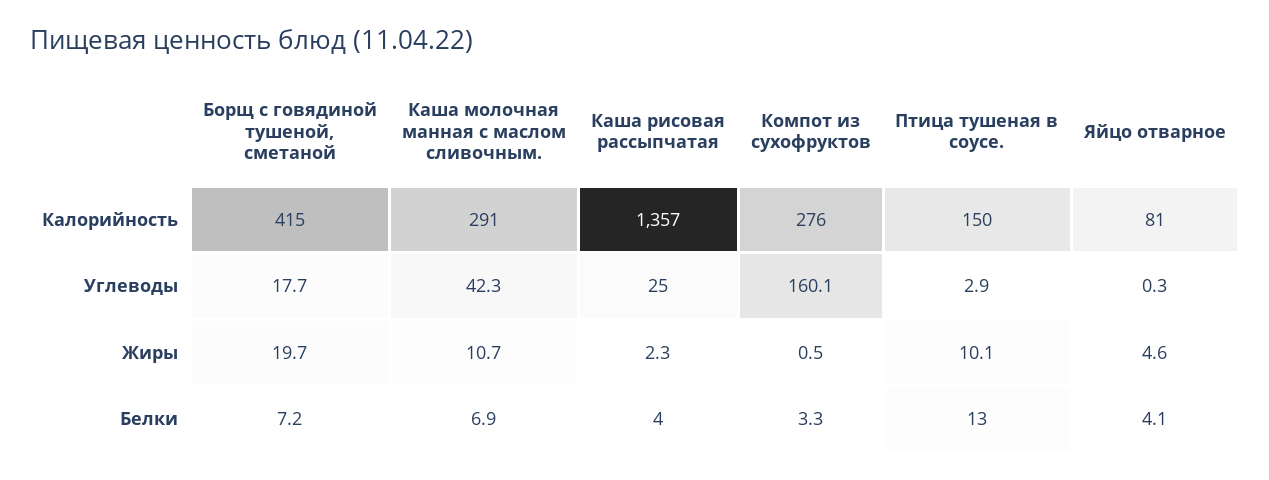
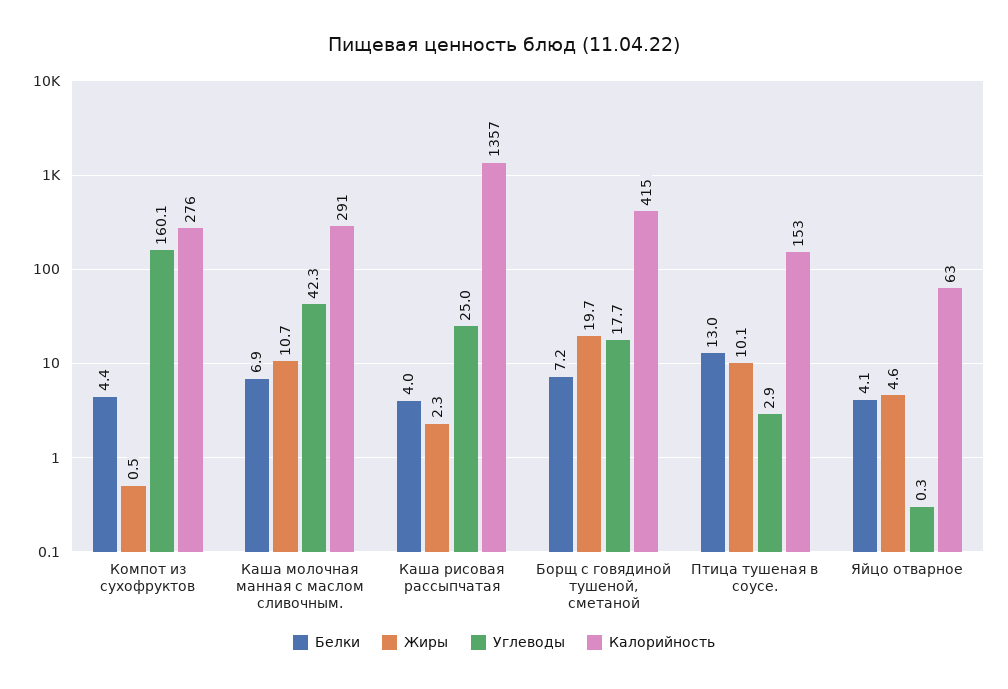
  {
    "Калорийность": {
      "Борщ с говядиной тушеной, сметаной": 415,
      "Каша молочная манная с маслом сливочным.": 291,
      "Каша рисовая рассыпчатая": 1357,
      "Компот из сухофруктов": 276,
-     "Птица тушеная в соусе.": 150,
+     "Птица тушеная в соусе.": 153,
-     "Яйцо отварное": 81
+     "Яйцо отварное": 63
    },
    "Углеводы": {
      "Борщ с говядиной тушеной, сметаной": 17.7,
      "Каша молочная манная с маслом сливочным.": 42.3,
      "Каша рисовая рассыпчатая": 25,
      "Компот из сухофруктов": 160.1,
      "Птица тушеная в соусе.": 2.9,
      "Яйцо отварное": 0.3
    },
    "Жиры": {
      "Борщ с говядиной тушеной, сметаной": 19.7,
      "Каша молочная манная с маслом сливочным.": 10.7,
      "Каша рисовая рассыпчатая": 2.3,
      "Компот из сухофруктов": 0.5,
      "Птица тушеная в соусе.": 10.1,
      "Яйцо отварное": 4.6
    },
    "Белки": {
      "Борщ с говядиной тушеной, сметаной": 7.2,
      "Каша молочная манная с маслом сливочным.": 6.9,
      "Каша рисовая рассыпчатая": 4,
-     "Компот из сухофруктов": 3.3,
+     "Компот из сухофруктов": 4.4,
      "Птица тушеная в соусе.": 13,
      "Яйцо отварное": 4.1
    }
  }

